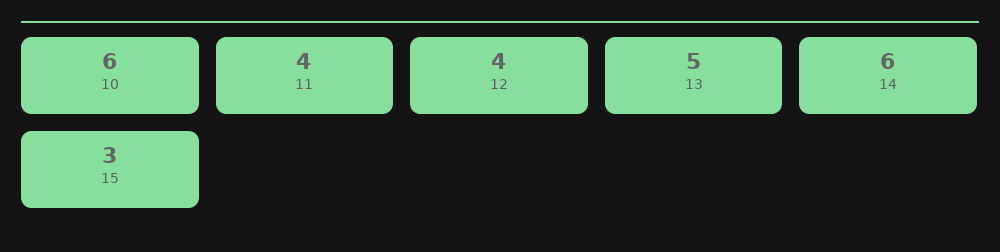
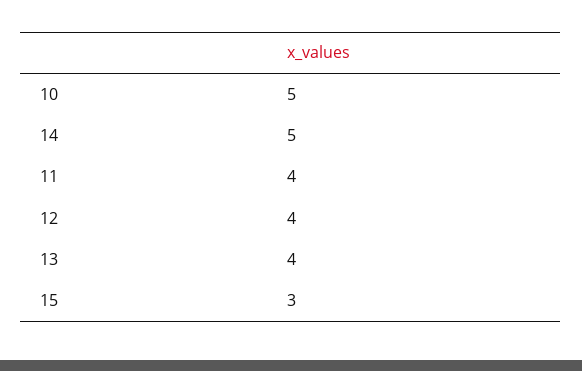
  {
-   "10": 6,
+   "10": 5,
    "11": 4,
    "12": 4,
-   "13": 5,
+   "13": 4,
-   "14": 6,
+   "14": 5,
    "15": 3
  }

